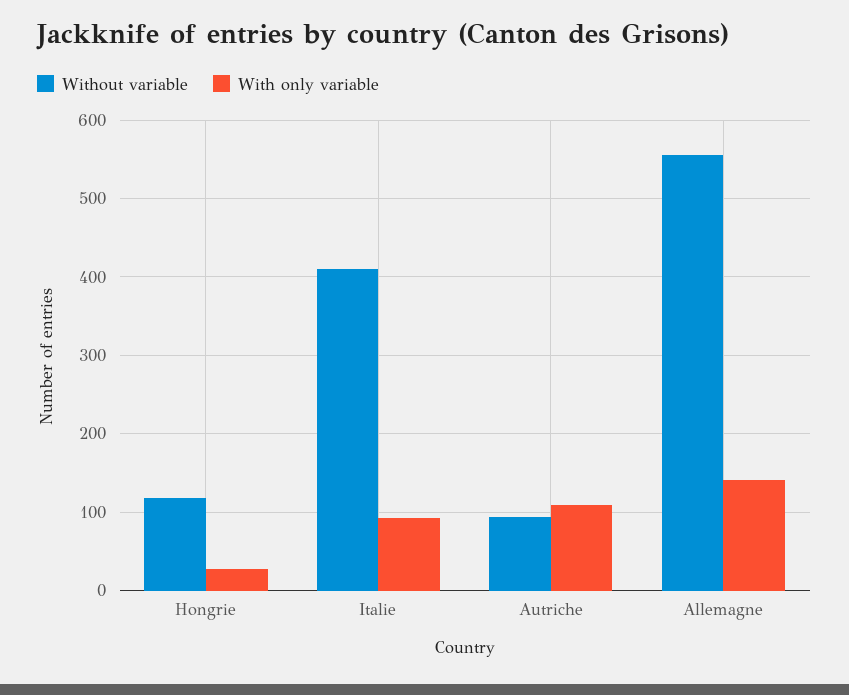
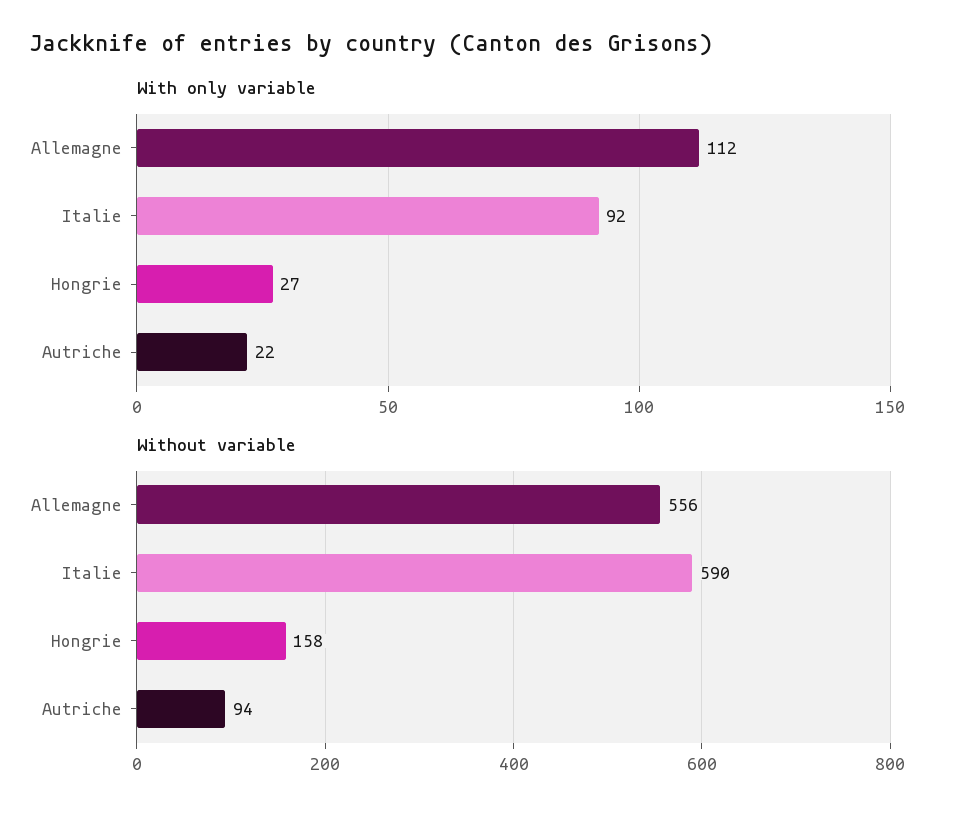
  {
    "Without variable": {
-     "Hongrie": 120,
+     "Hongrie": 158,
-     "Italie": 410,
+     "Italie": 590,
      "Autriche": 94,
      "Allemagne": 556
    },
    "With only variable": {
      "Hongrie": 27,
      "Italie": 92,
-     "Autriche": 110,
+     "Autriche": 22,
-     "Allemagne": 140
+     "Allemagne": 112
    }
  }

